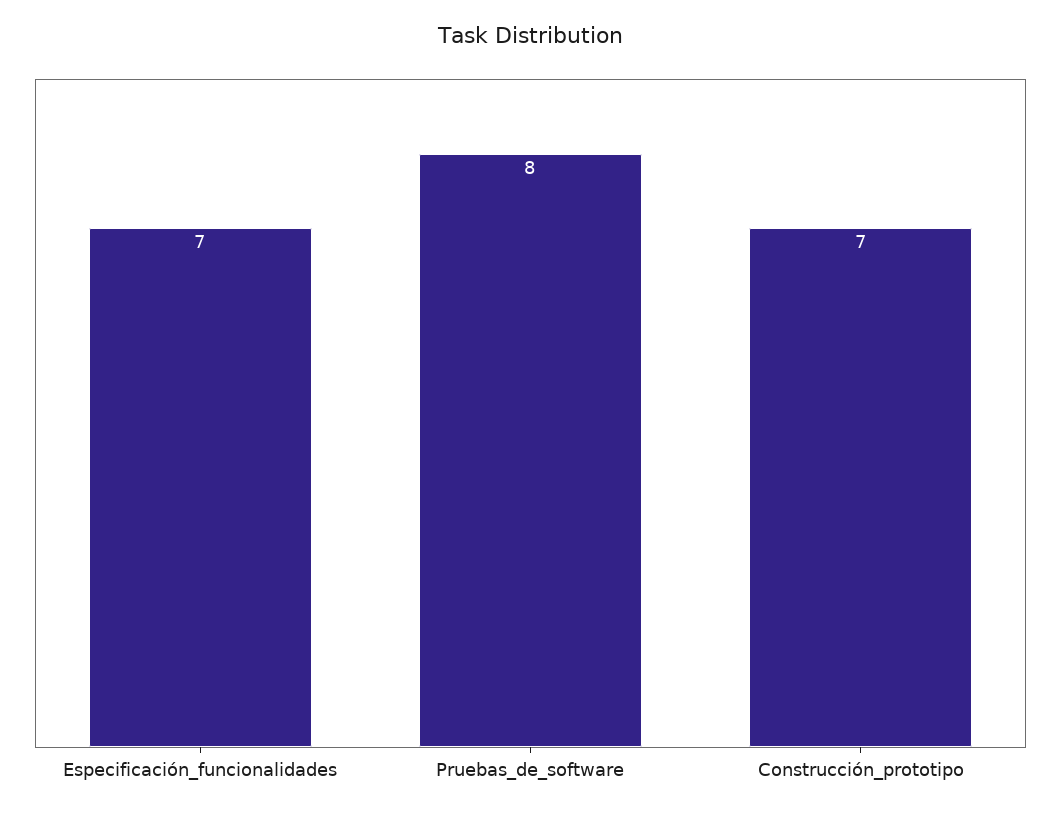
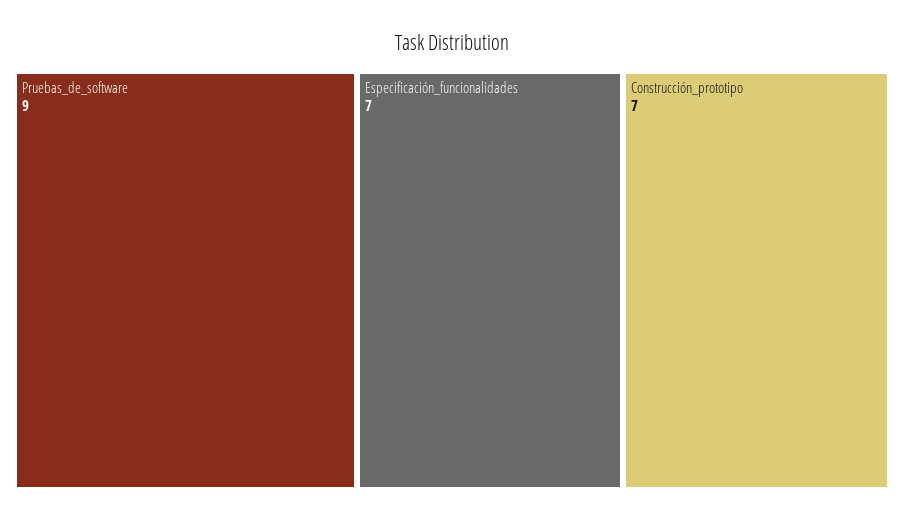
  {
    "Especificación_funcionalidades": 7,
-   "Pruebas_de_software": 8,
+   "Pruebas_de_software": 9,
    "Construcción_prototipo": 7
  }

